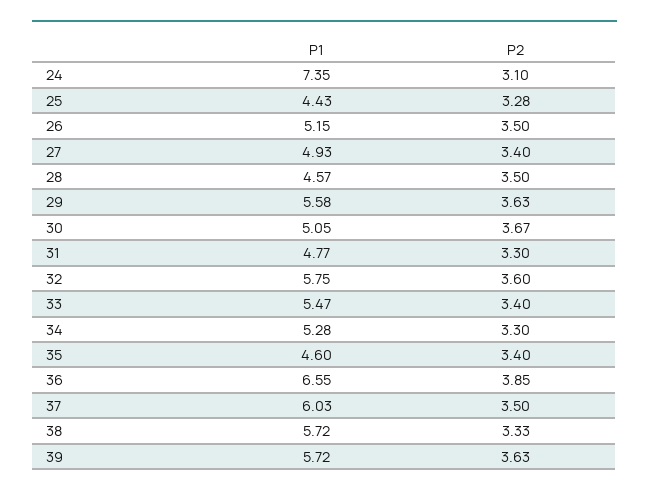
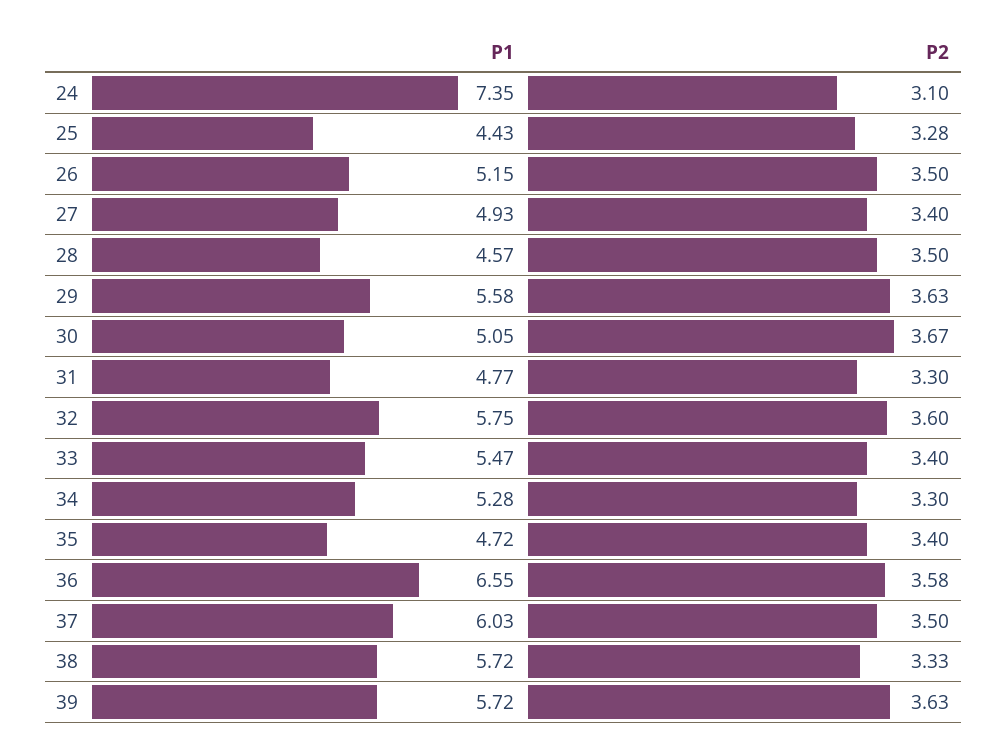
  {
    "P1": {
      "24": 7.35,
      "25": 4.43,
      "26": 5.15,
      "27": 4.93,
      "28": 4.57,
      "29": 5.58,
      "30": 5.05,
      "31": 4.77,
      "32": 5.75,
      "33": 5.47,
      "34": 5.28,
-     "35": 4.6,
+     "35": 4.72,
      "36": 6.55,
      "37": 6.03,
      "38": 5.72,
      "39": 5.72
    },
    "P2": {
      "24": 3.1,
      "25": 3.28,
      "26": 3.5,
      "27": 3.4,
      "28": 3.5,
      "29": 3.63,
      "30": 3.67,
      "31": 3.3,
      "32": 3.6,
      "33": 3.4,
      "34": 3.3,
      "35": 3.4,
-     "36": 3.85,
+     "36": 3.58,
      "37": 3.5,
      "38": 3.33,
      "39": 3.63
    }
  }

